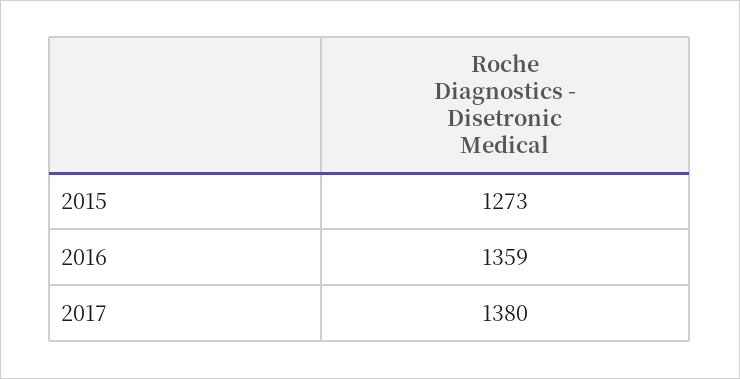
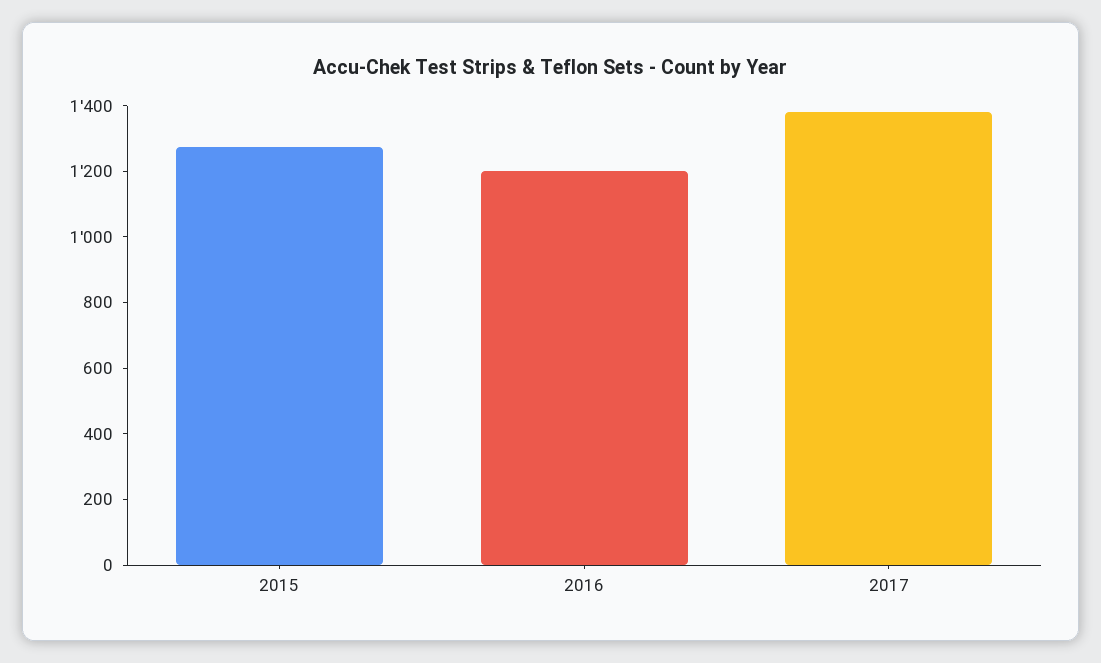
  {
    "2015": 1273,
-   "2016": 1359,
+   "2016": 1200,
    "2017": 1380
  }

